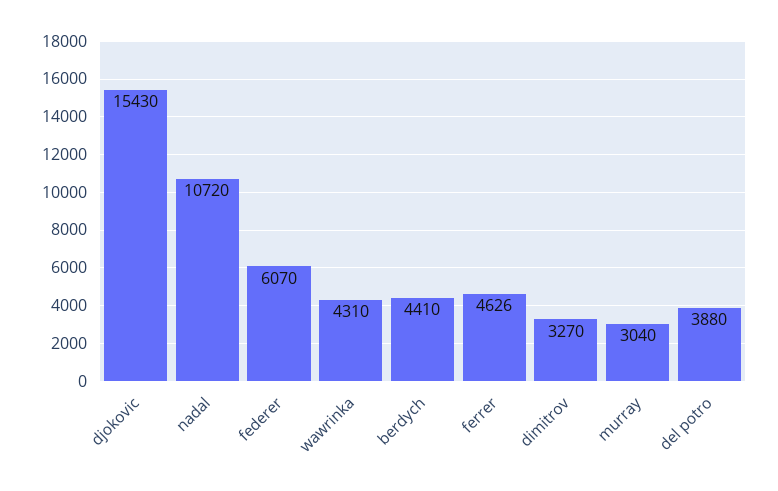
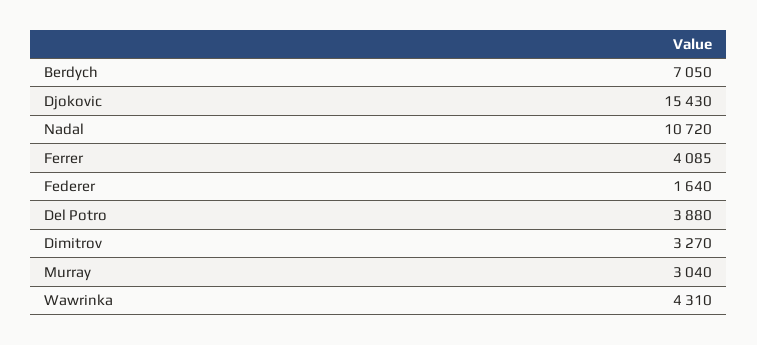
  {
    "djokovic": 15430,
    "nadal": 10720,
-   "federer": 6070,
+   "federer": 1640,
    "wawrinka": 4310,
-   "berdych": 4410,
+   "berdych": 7050,
-   "ferrer": 4626,
+   "ferrer": 4085,
    "dimitrov": 3270,
    "murray": 3040,
    "del potro": 3880
  }

